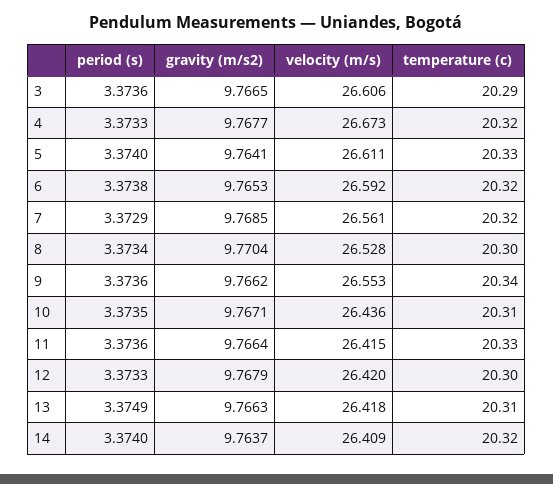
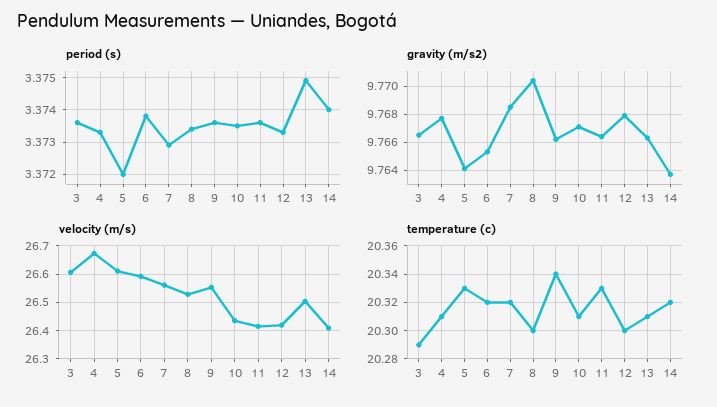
  {
    "period (s)": {
      "3": 3.3736,
      "4": 3.3733,
-     "5": 3.374,
+     "5": 3.372,
      "6": 3.3738,
      "7": 3.3729,
      "8": 3.3734,
      "9": 3.3736,
      "10": 3.3735,
      "11": 3.3736,
      "12": 3.3733,
      "13": 3.3749,
      "14": 3.374
    },
    "gravity (m/s2)": {
      "3": 9.7665,
      "4": 9.7677,
      "5": 9.7641,
      "6": 9.7653,
      "7": 9.7685,
      "8": 9.7704,
      "9": 9.7662,
      "10": 9.7671,
      "11": 9.7664,
      "12": 9.7679,
      "13": 9.7663,
      "14": 9.7637
    },
    "velocity (m/s)": {
      "3": 26.606,
      "4": 26.673,
      "5": 26.611,
      "6": 26.592,
      "7": 26.561,
      "8": 26.528,
      "9": 26.553,
      "10": 26.436,
      "11": 26.415,
      "12": 26.42,
-     "13": 26.418,
+     "13": 26.5,
      "14": 26.409
    },
    "temperature (c)": {
      "3": 20.29,
-     "4": 20.32,
+     "4": 20.31,
      "5": 20.33,
      "6": 20.32,
      "7": 20.32,
      "8": 20.3,
      "9": 20.34,
      "10": 20.31,
      "11": 20.33,
      "12": 20.3,
      "13": 20.31,
      "14": 20.32
    }
  }

